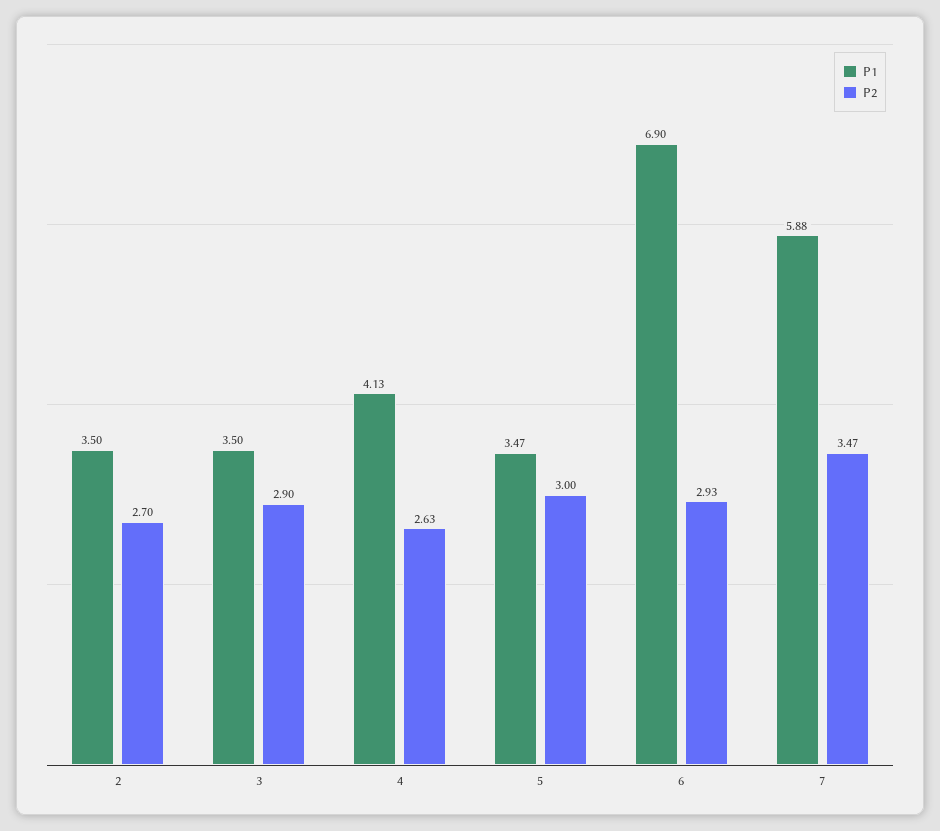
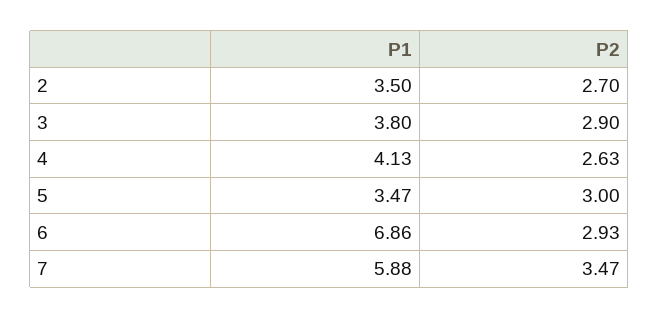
  {
    "P1": {
      "2": 3.5,
-     "3": 3.5,
+     "3": 3.8,
      "4": 4.13,
      "5": 3.47,
-     "6": 6.9,
+     "6": 6.86,
      "7": 5.88
    },
    "P2": {
      "2": 2.7,
      "3": 2.9,
      "4": 2.63,
      "5": 3,
      "6": 2.93,
      "7": 3.47
    }
  }

